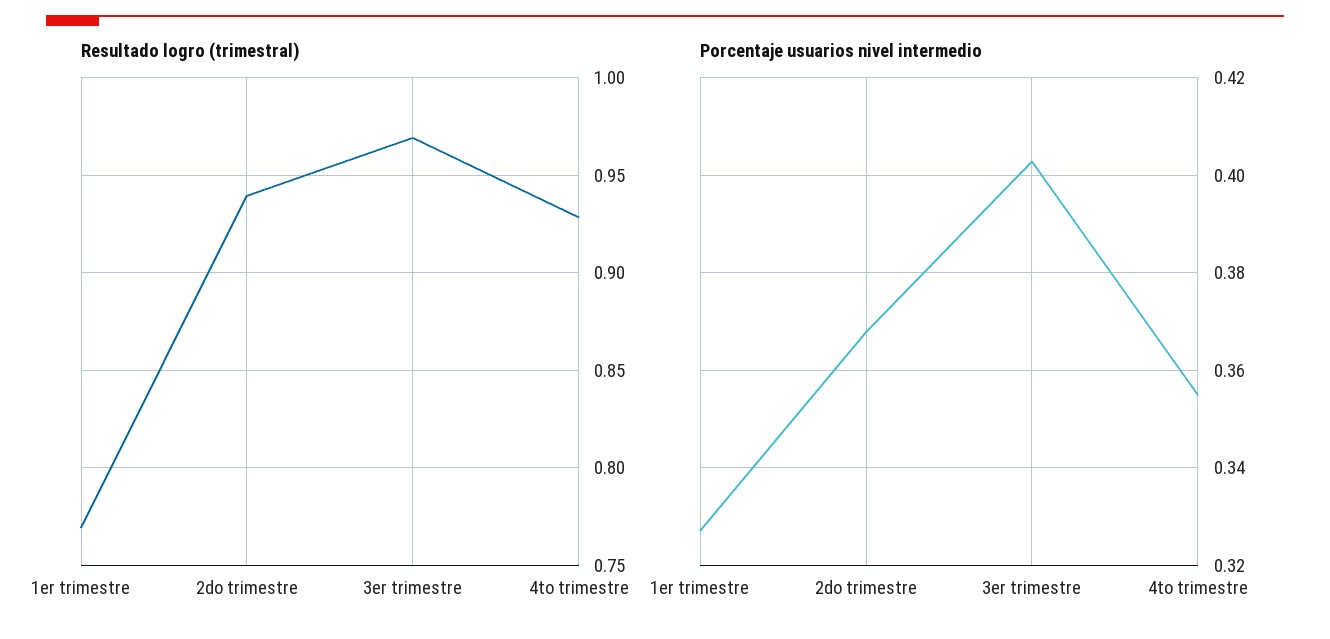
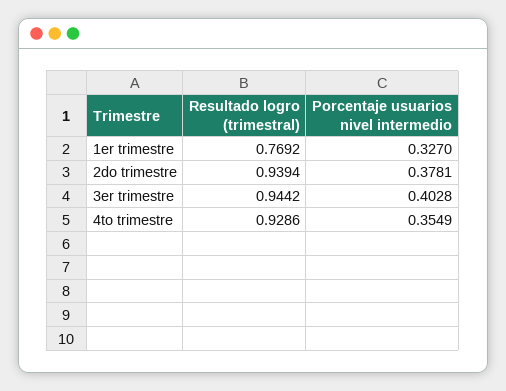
  {
    "Resultado logro (trimestral)": {
      "1er trimestre": 0.7692,
      "2do trimestre": 0.9394,
-     "3er trimestre": 0.97,
+     "3er trimestre": 0.9442,
      "4to trimestre": 0.9286
    },
    "Porcentaje usuarios nivel intermedio": {
      "1er trimestre": 0.327,
-     "2do trimestre": 0.368,
+     "2do trimestre": 0.3781,
      "3er trimestre": 0.4028,
      "4to trimestre": 0.3549
    }
  }

